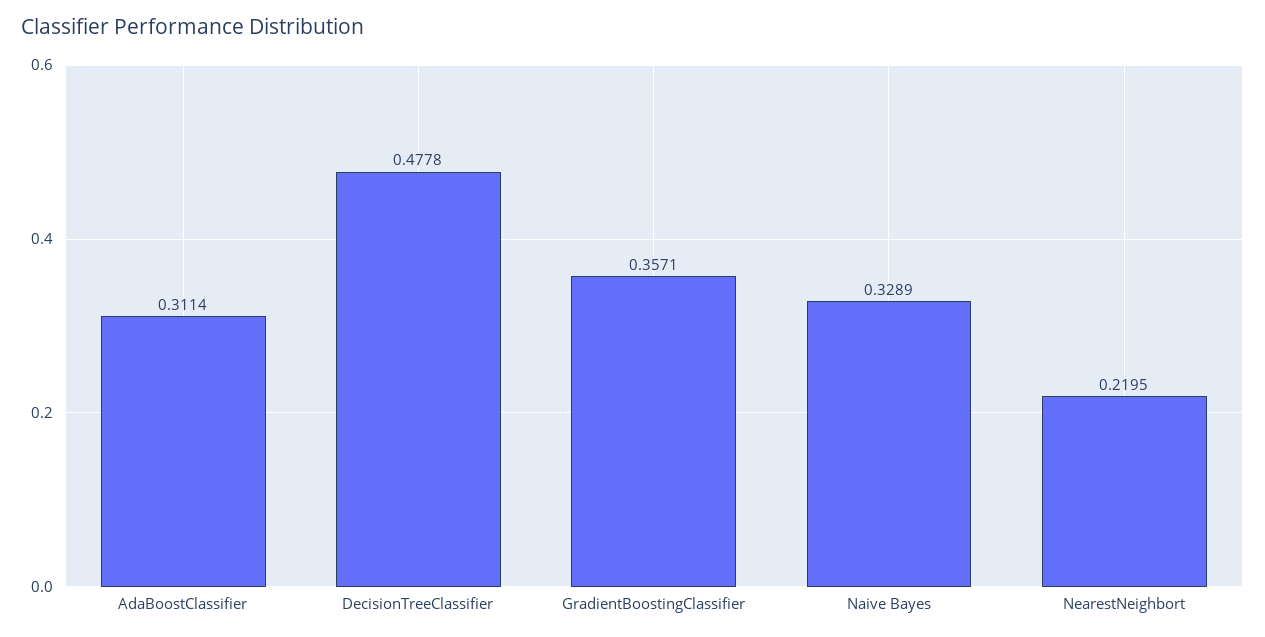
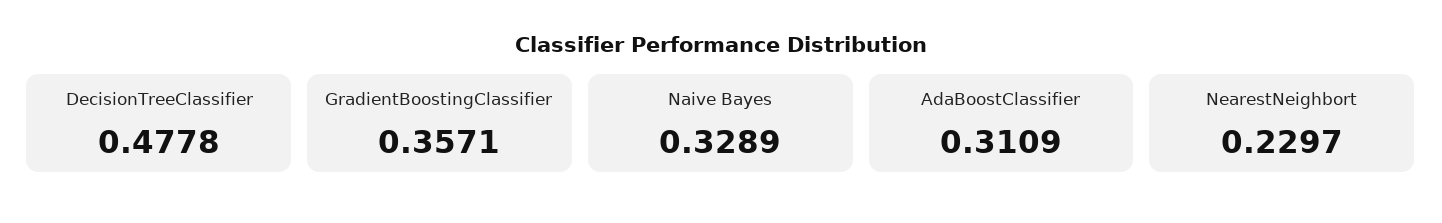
  {
-   "AdaBoostClassifier": 0.3114,
+   "AdaBoostClassifier": 0.3109,
    "DecisionTreeClassifier": 0.4778,
    "GradientBoostingClassifier": 0.3571,
    "Naive Bayes": 0.3289,
-   "NearestNeighbort": 0.2195
+   "NearestNeighbort": 0.2297
  }

